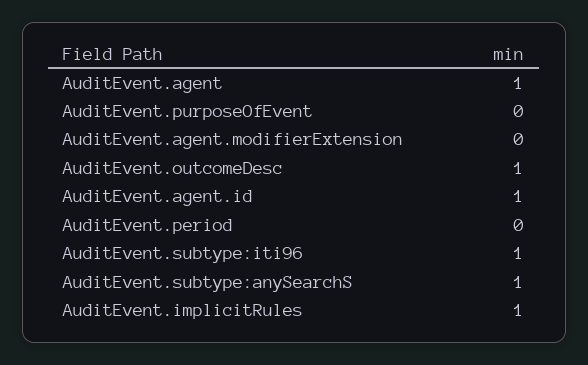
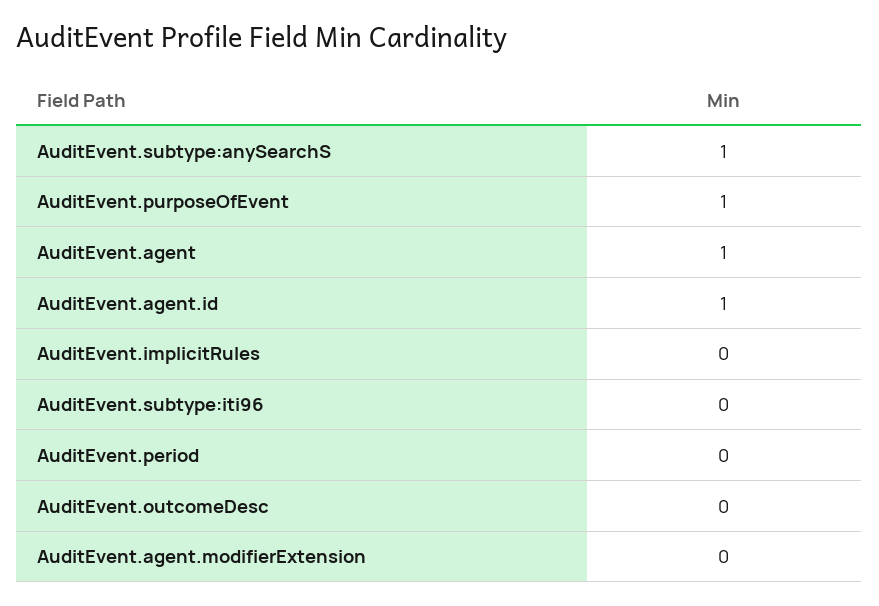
  {
    "AuditEvent.agent": 1,
-   "AuditEvent.purposeOfEvent": 0,
+   "AuditEvent.purposeOfEvent": 1,
    "AuditEvent.agent.modifierExtension": 0,
-   "AuditEvent.outcomeDesc": 1,
+   "AuditEvent.outcomeDesc": 0,
    "AuditEvent.agent.id": 1,
    "AuditEvent.period": 0,
-   "AuditEvent.subtype:iti96": 1,
+   "AuditEvent.subtype:iti96": 0,
    "AuditEvent.subtype:anySearchS": 1,
-   "AuditEvent.implicitRules": 1
+   "AuditEvent.implicitRules": 0
  }

